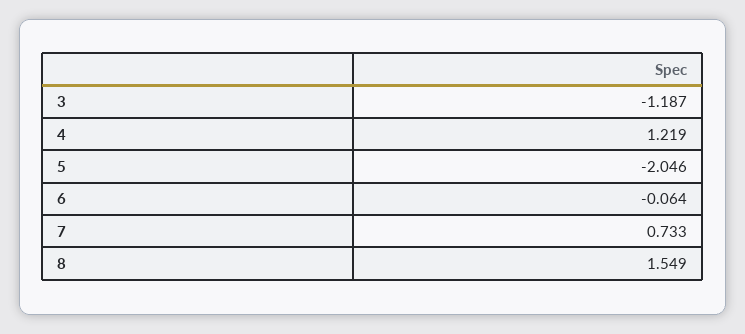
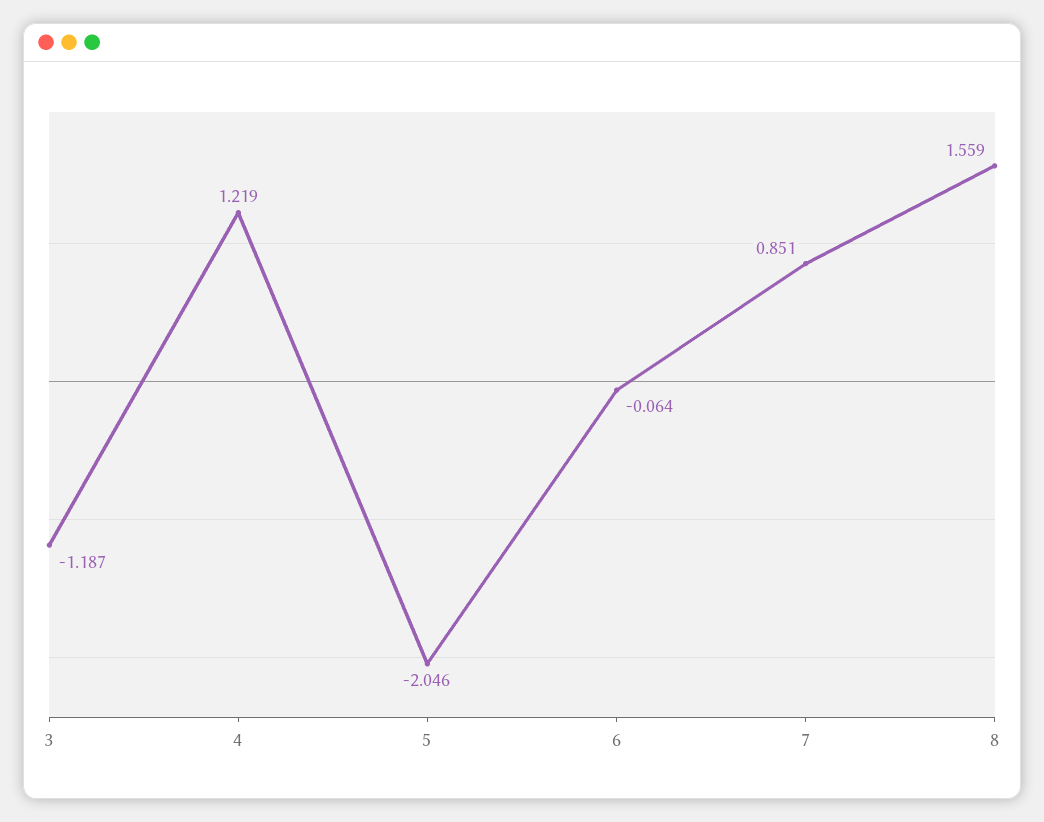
  {
    "3": -1.187,
    "4": 1.219,
    "5": -2.046,
    "6": -0.064,
-   "7": 0.733,
+   "7": 0.851,
-   "8": 1.549
+   "8": 1.559
  }

